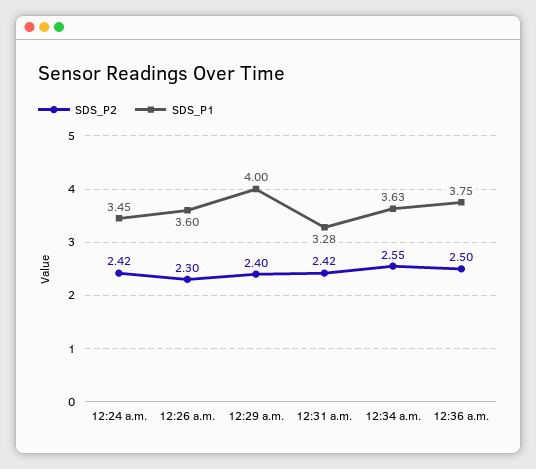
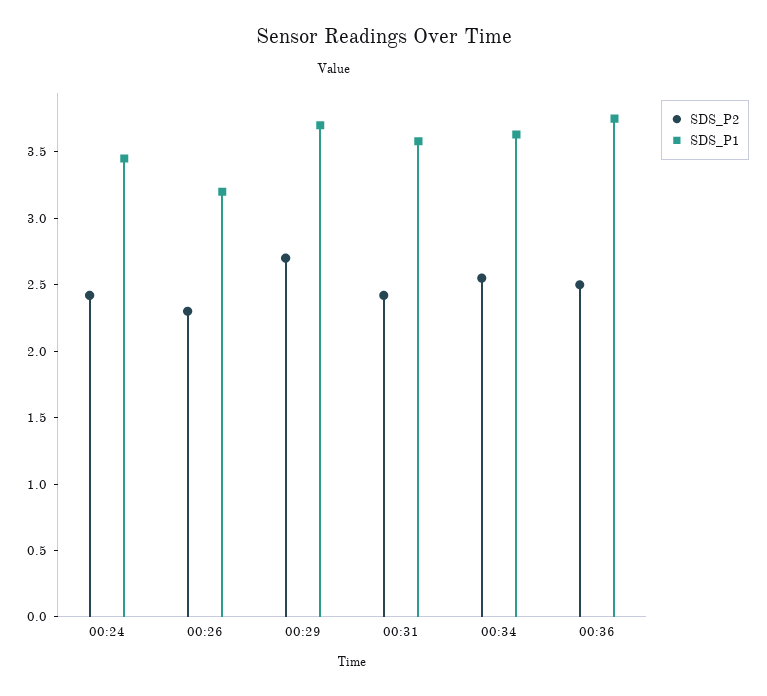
  {
    "SDS_P2": {
      "12:24 a.m.": 2.42,
      "12:26 a.m.": 2.3,
-     "12:29 a.m.": 2.4,
+     "12:29 a.m.": 2.7,
      "12:31 a.m.": 2.42,
      "12:34 a.m.": 2.55,
      "12:36 a.m.": 2.5
    },
    "SDS_P1": {
      "12:24 a.m.": 3.45,
-     "12:26 a.m.": 3.6,
+     "12:26 a.m.": 3.2,
-     "12:29 a.m.": 4,
+     "12:29 a.m.": 3.7,
-     "12:31 a.m.": 3.28,
+     "12:31 a.m.": 3.6,
      "12:34 a.m.": 3.63,
      "12:36 a.m.": 3.75
    }
  }

